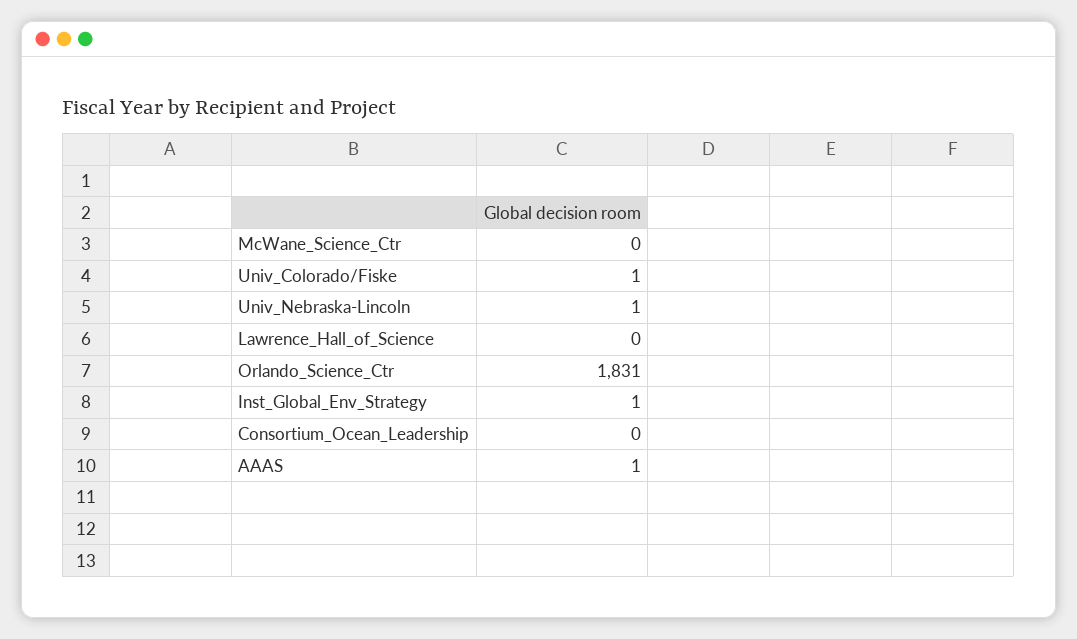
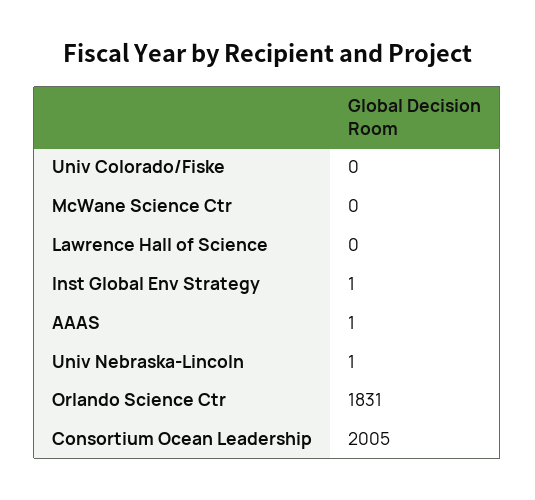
  {
    "McWane_Science_Ctr": 0,
-   "Univ_Colorado/Fiske": 1,
+   "Univ_Colorado/Fiske": 0,
    "Univ_Nebraska-Lincoln": 1,
    "Lawrence_Hall_of_Science": 0,
    "Orlando_Science_Ctr": 1831,
    "Inst_Global_Env_Strategy": 1,
-   "Consortium_Ocean_Leadership": 0,
+   "Consortium_Ocean_Leadership": 2005,
    "AAAS": 1
  }

